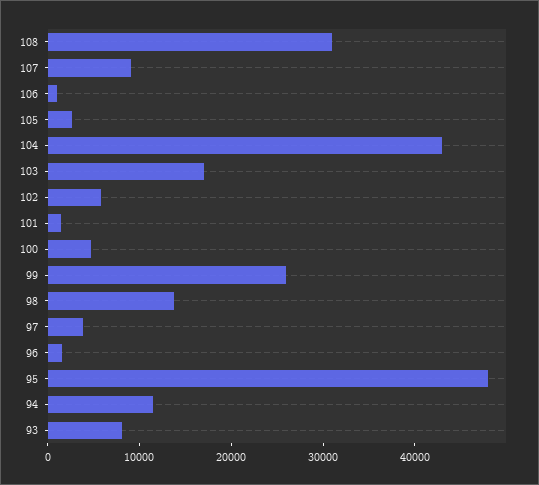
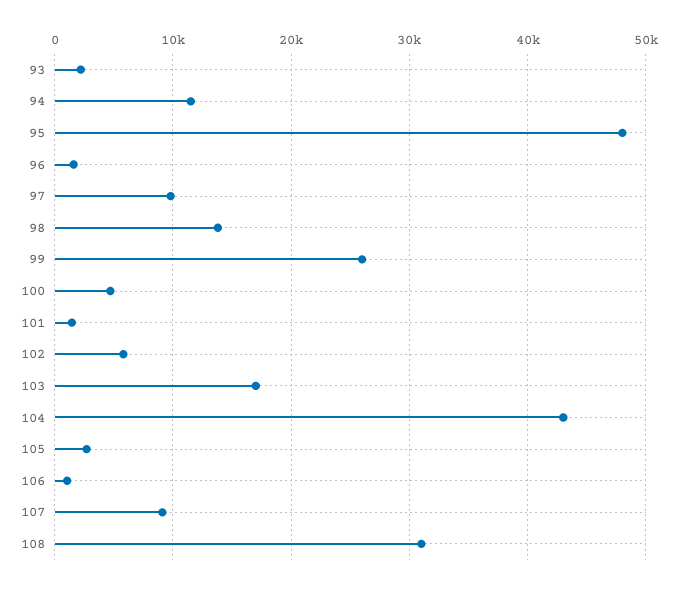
  {
    "108": 31000,
    "107": 9000,
    "106": 1000,
    "105": 3000,
    "104": 43000,
    "103": 17000,
    "102": 6000,
    "101": 1000,
    "100": 5000,
    "99": 26000,
    "98": 14000,
-   "97": 4000,
+   "97": 10000,
    "96": 2000,
    "95": 48000,
    "94": 12000,
-   "93": 8000
+   "93": 2000
  }

